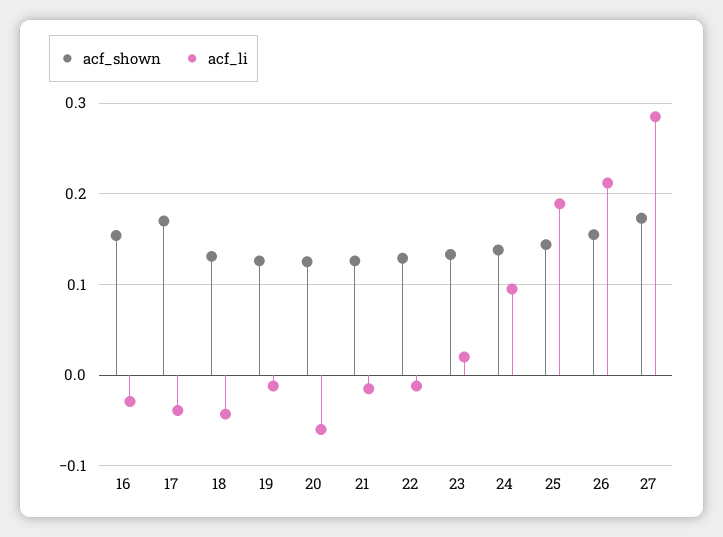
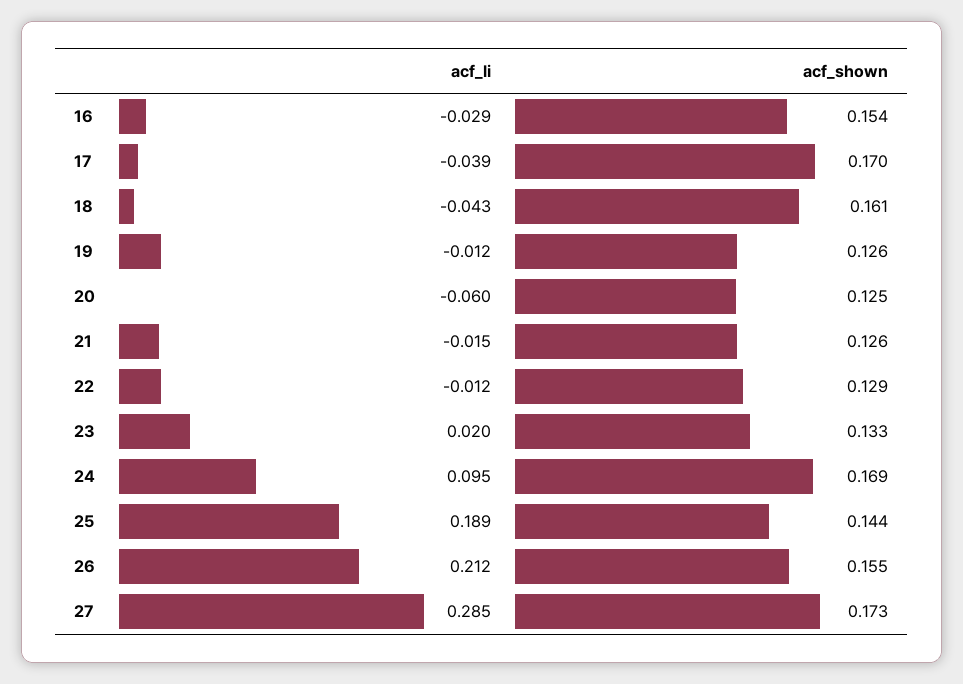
  {
    "acf_shown": {
      "16": 0.154,
      "17": 0.17,
-     "18": 0.13,
+     "18": 0.161,
      "19": 0.126,
      "20": 0.125,
      "21": 0.126,
      "22": 0.129,
      "23": 0.133,
-     "24": 0.14,
+     "24": 0.169,
      "25": 0.144,
      "26": 0.155,
      "27": 0.173
    },
    "acf_li": {
      "16": -0.029,
      "17": -0.039,
      "18": -0.043,
      "19": -0.012,
      "20": -0.06,
      "21": -0.015,
      "22": -0.012,
      "23": 0.02,
      "24": 0.095,
      "25": 0.189,
      "26": 0.212,
      "27": 0.285
    }
  }

